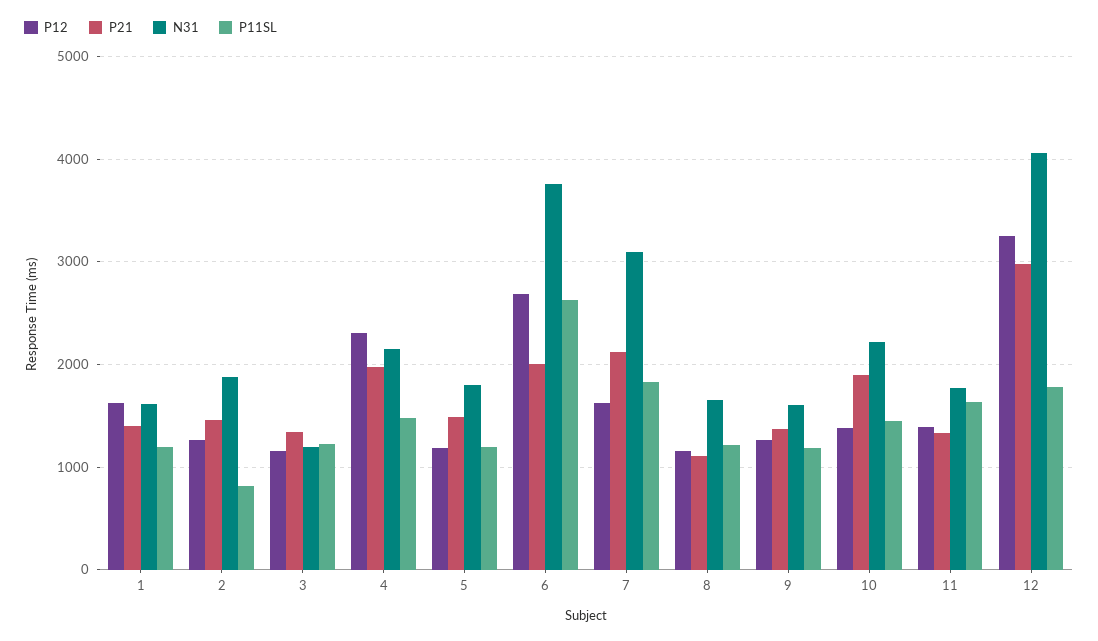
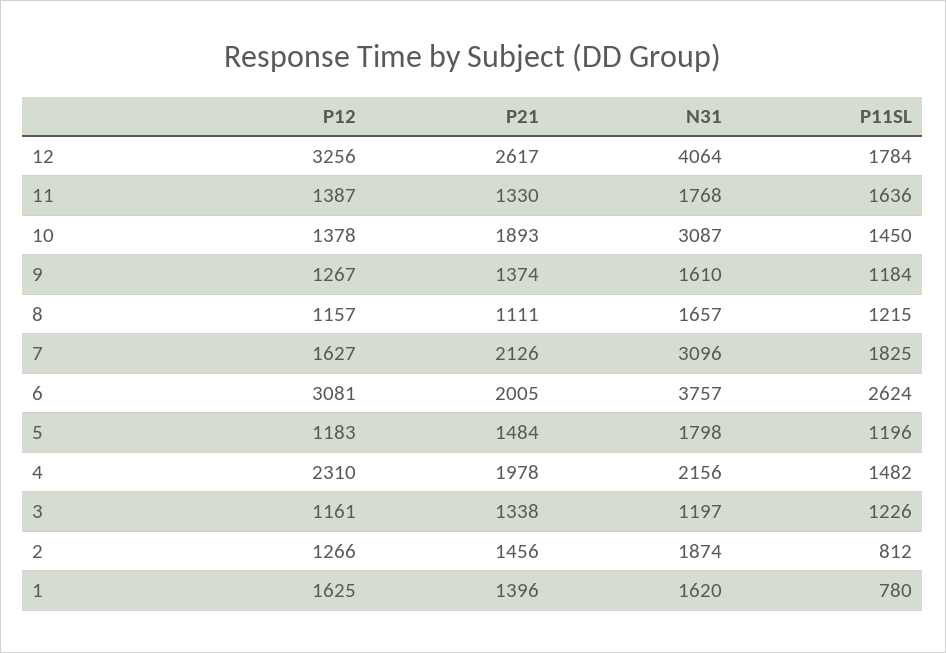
  {
    "P12": {
      "1": 1625,
      "2": 1266,
      "3": 1161,
      "4": 2310,
      "5": 1183,
-     "6": 2700,
+     "6": 3081,
      "7": 1627,
      "8": 1157,
      "9": 1267,
      "10": 1378,
      "11": 1387,
      "12": 3256
    },
    "P21": {
      "1": 1396,
      "2": 1456,
      "3": 1338,
      "4": 1978,
      "5": 1484,
      "6": 2005,
      "7": 2126,
      "8": 1111,
      "9": 1374,
      "10": 1893,
      "11": 1330,
-     "12": 3000
+     "12": 2617
    },
    "N31": {
      "1": 1620,
      "2": 1874,
      "3": 1197,
      "4": 2156,
      "5": 1798,
      "6": 3757,
      "7": 3096,
      "8": 1657,
      "9": 1610,
-     "10": 2200,
+     "10": 3087,
      "11": 1768,
      "12": 4064
    },
    "P11SL": {
-     "1": 1200,
+     "1": 780,
      "2": 812,
      "3": 1226,
      "4": 1482,
      "5": 1196,
      "6": 2624,
      "7": 1825,
      "8": 1215,
      "9": 1184,
      "10": 1450,
      "11": 1636,
      "12": 1784
    }
  }

